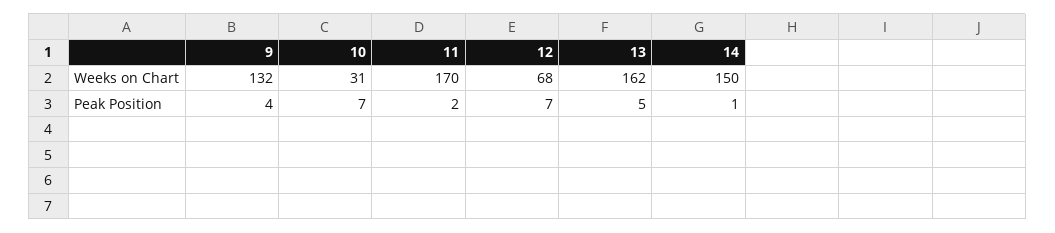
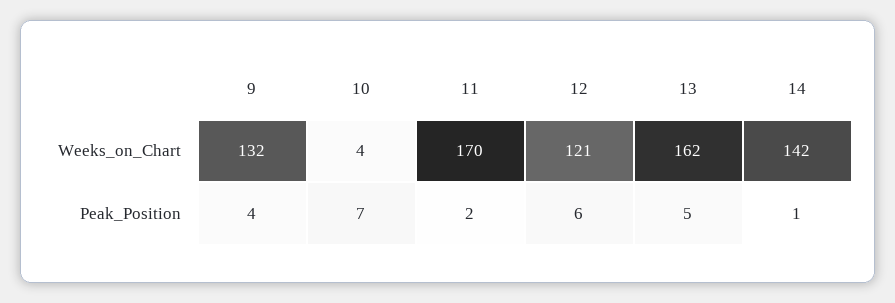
  {
    "9": {
      "Weeks on Chart": 132,
      "Peak Position": 4
    },
    "10": {
-     "Weeks on Chart": 31,
+     "Weeks on Chart": 4,
      "Peak Position": 7
    },
    "11": {
      "Weeks on Chart": 170,
      "Peak Position": 2
    },
    "12": {
-     "Weeks on Chart": 68,
+     "Weeks on Chart": 121,
-     "Peak Position": 7
+     "Peak Position": 6
    },
    "13": {
      "Weeks on Chart": 162,
      "Peak Position": 5
    },
    "14": {
-     "Weeks on Chart": 150,
+     "Weeks on Chart": 142,
      "Peak Position": 1
    }
  }

